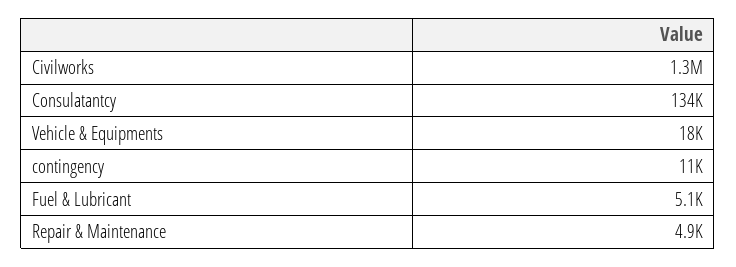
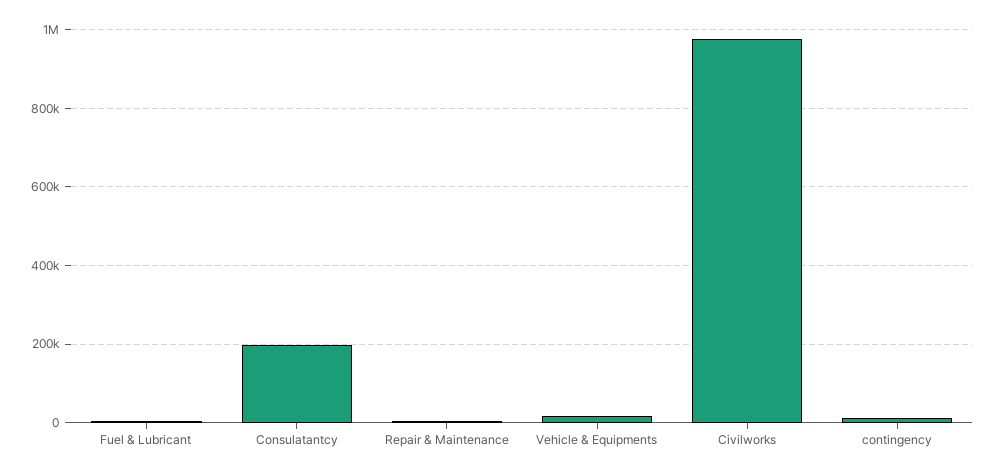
  {
-   "Civilworks": 1300000,
+   "Civilworks": 980000,
-   "Consulatantcy": 134000,
+   "Consulatantcy": 200000,
    "Vehicle & Equipments": 18000,
    "contingency": 11000,
    "Fuel & Lubricant": 5100,
    "Repair & Maintenance": 4900
  }

